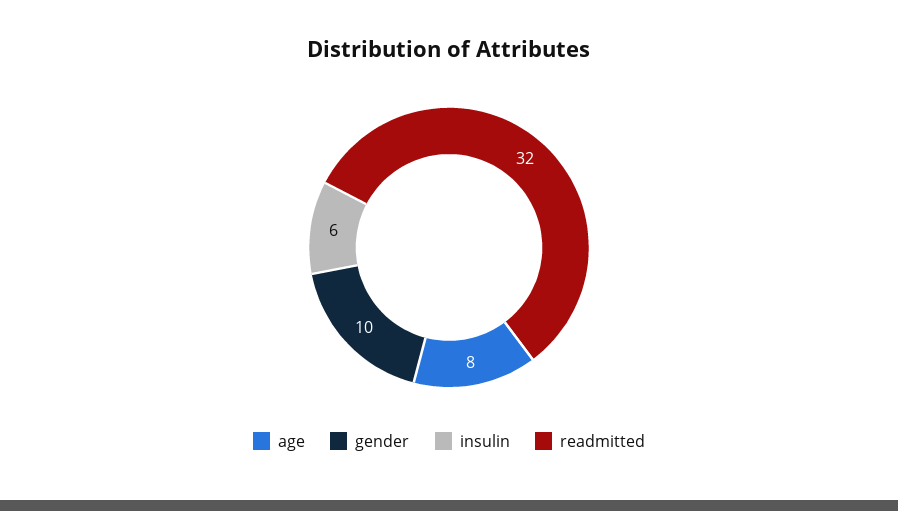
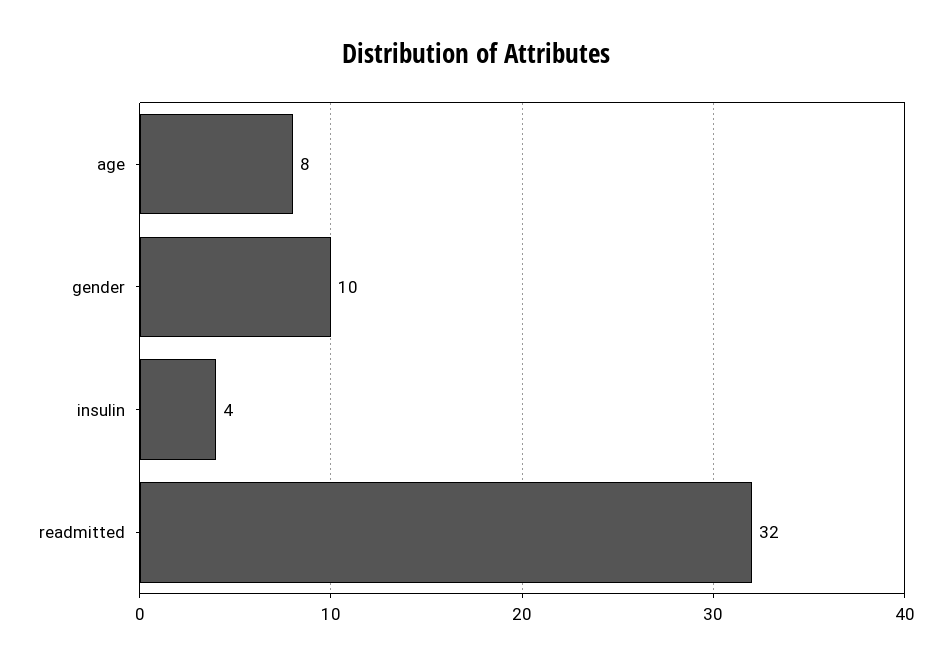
  {
    "age": 8,
    "gender": 10,
-   "insulin": 6,
+   "insulin": 4,
    "readmitted": 32
  }

